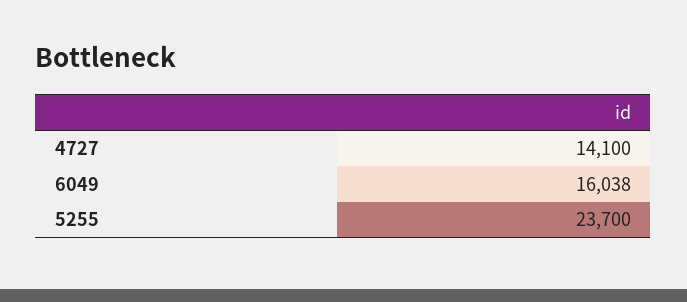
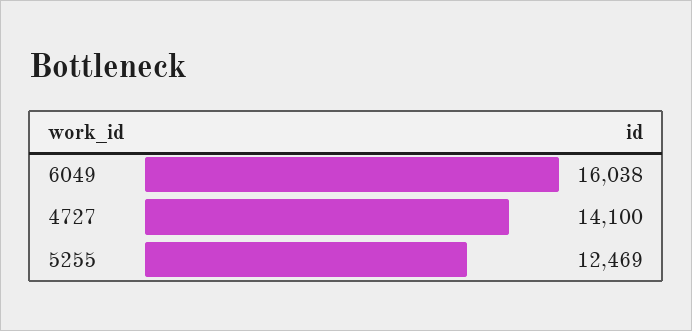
  {
    "4727": 14100,
    "6049": 16038,
-   "5255": 23700
+   "5255": 12469
  }

